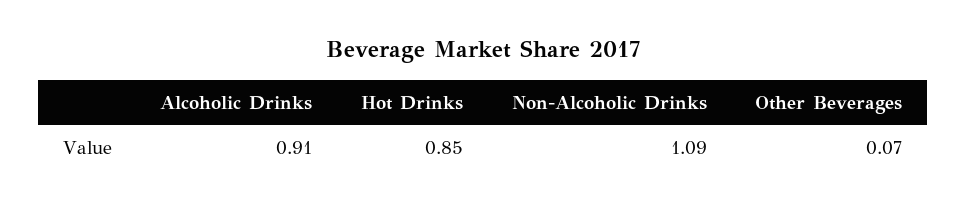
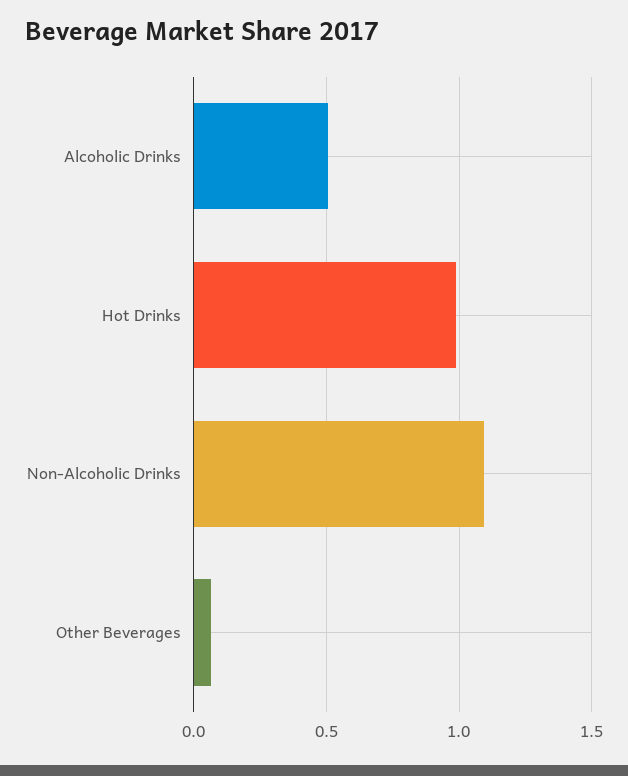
  {
-   "Alcoholic Drinks": 0.91,
+   "Alcoholic Drinks": 0.5,
-   "Hot Drinks": 0.85,
+   "Hot Drinks": 1,
    "Non-Alcoholic Drinks": 1.09,
    "Other Beverages": 0.07
  }

